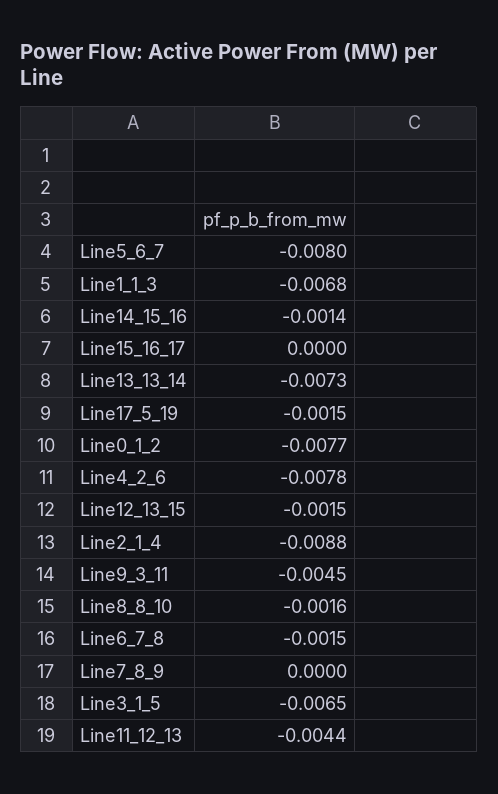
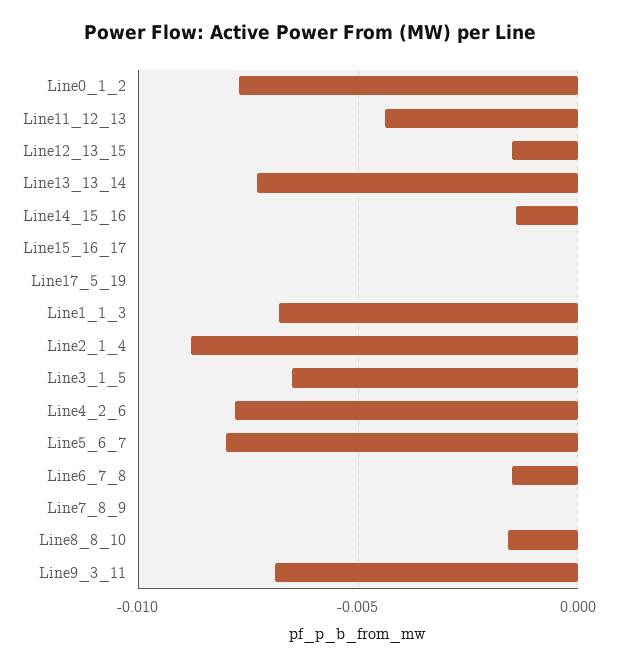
  {
    "Line5_6_7": -0.008,
    "Line1_1_3": -0.0068,
    "Line14_15_16": -0.0014,
    "Line15_16_17": 0,
    "Line13_13_14": -0.0073,
-   "Line17_5_19": -0.0015,
+   "Line17_5_19": 0,
    "Line0_1_2": -0.0077,
    "Line4_2_6": -0.0078,
    "Line12_13_15": -0.0015,
    "Line2_1_4": -0.0088,
-   "Line9_3_11": -0.0045,
+   "Line9_3_11": -0.007,
    "Line8_8_10": -0.0016,
    "Line6_7_8": -0.0015,
    "Line7_8_9": 0,
    "Line3_1_5": -0.0065,
    "Line11_12_13": -0.0044
  }

